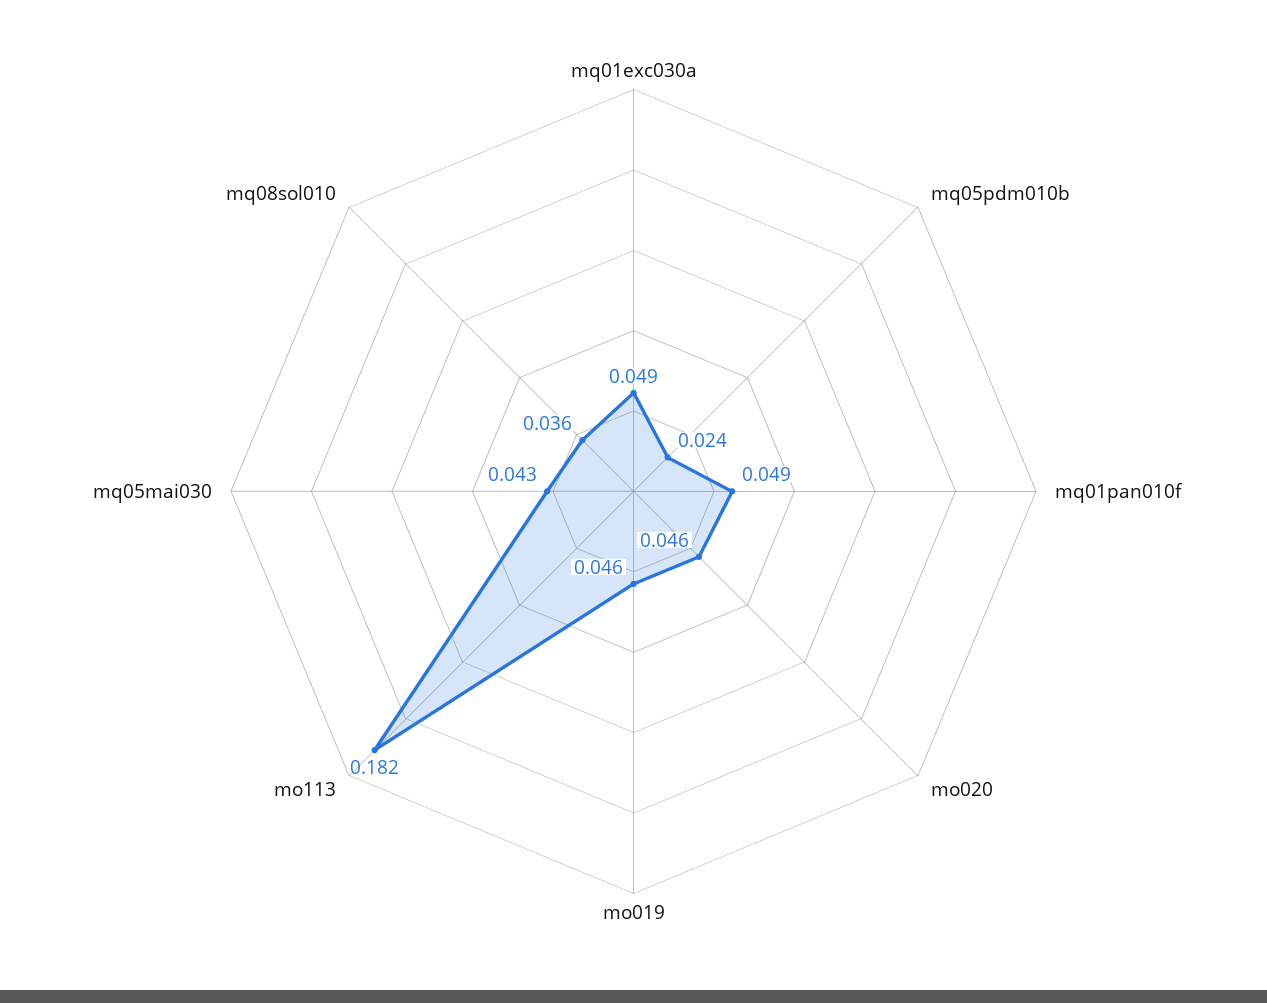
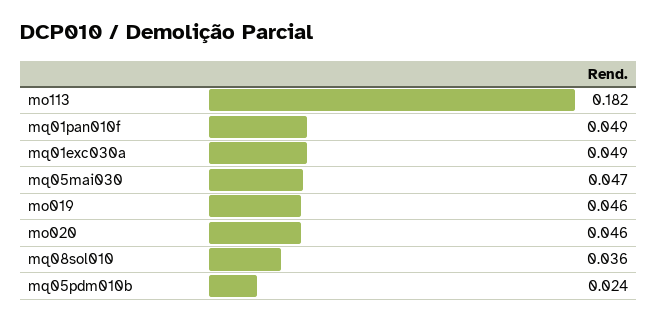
  {
    "mq01exc030a": 0.049,
    "mq05pdm010b": 0.024,
    "mq01pan010f": 0.049,
    "mo020": 0.046,
    "mo019": 0.046,
    "mo113": 0.182,
-   "mq05mai030": 0.043,
+   "mq05mai030": 0.047,
    "mq08sol010": 0.036
  }

